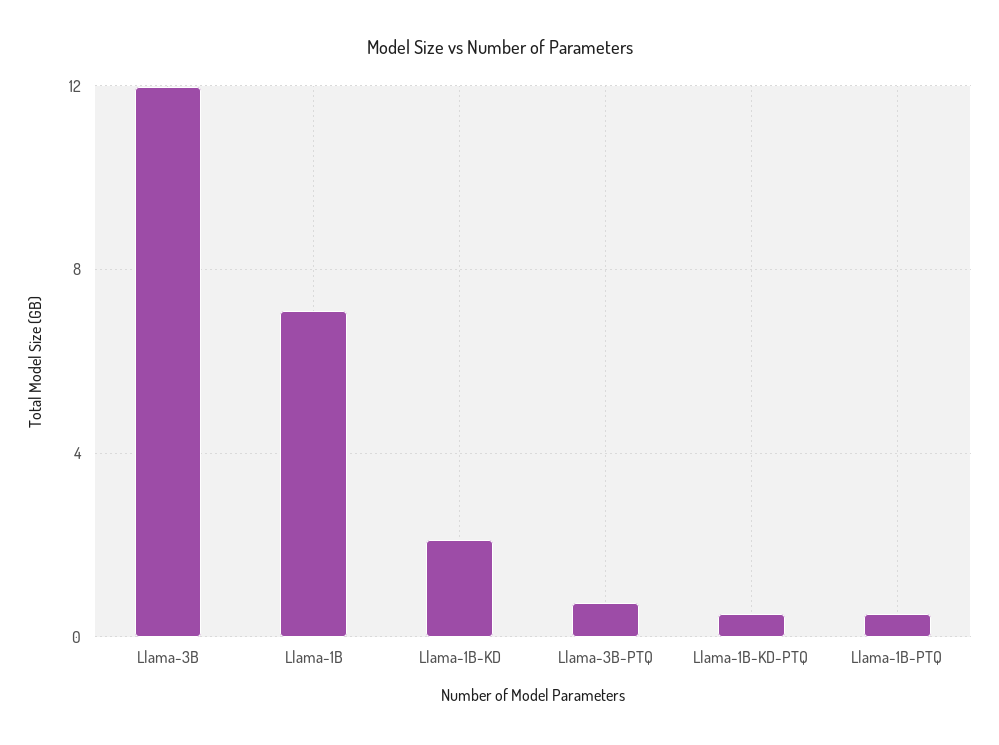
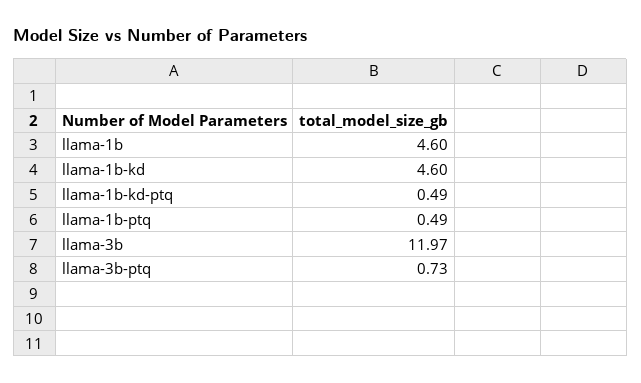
  {
    "Llama-3B": 11.97,
-   "Llama-1B": 7,
+   "Llama-1B": 4.6,
-   "Llama-1B-KD": 2,
+   "Llama-1B-KD": 4.6,
    "Llama-3B-PTQ": 0.73,
    "Llama-1B-KD-PTQ": 0.49,
    "Llama-1B-PTQ": 0.49
  }

